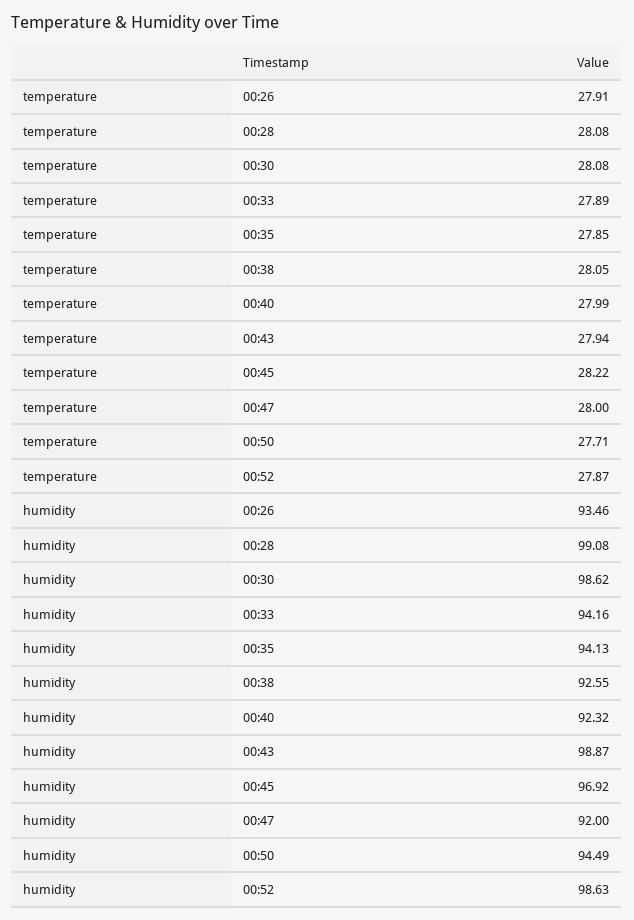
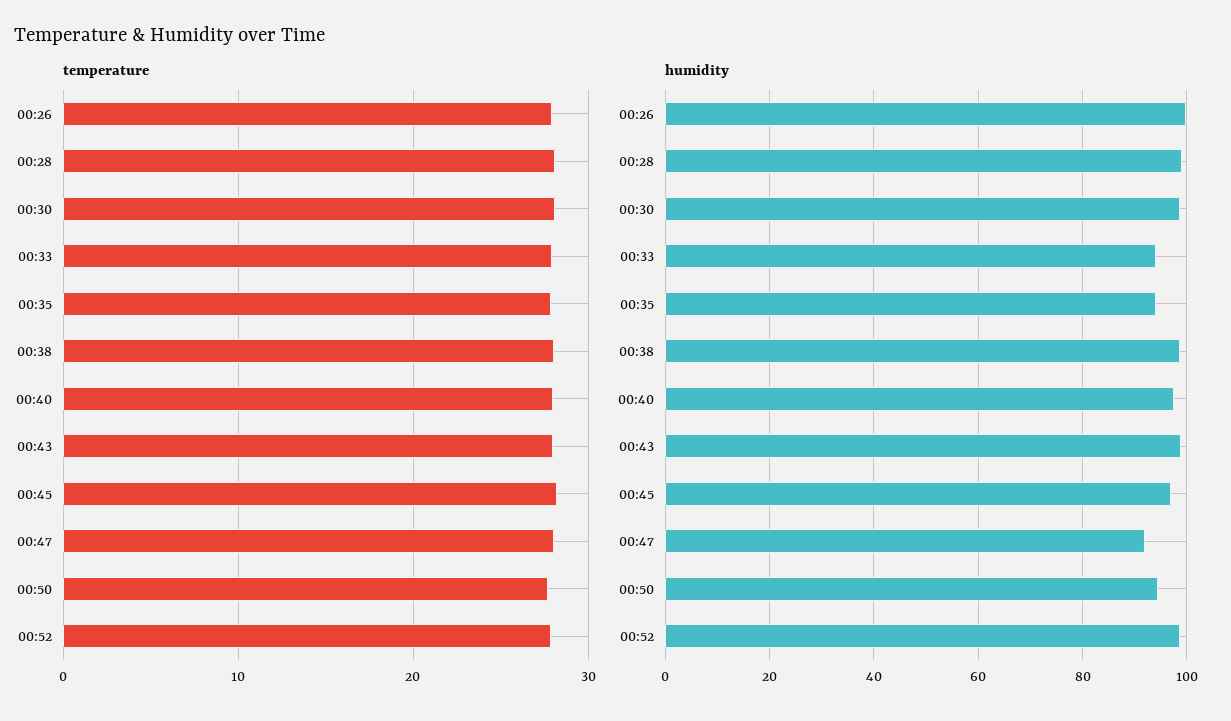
  {
    "temperature": {
      "00:26": 27.91,
      "00:28": 28.08,
      "00:30": 28.08,
      "00:33": 27.89,
      "00:35": 27.85,
      "00:38": 28.05,
      "00:40": 27.99,
      "00:43": 27.94,
      "00:45": 28.22,
      "00:47": 28,
      "00:50": 27.71,
      "00:52": 27.87
    },
    "humidity": {
-     "00:26": 93.46,
+     "00:26": 100,
      "00:28": 99.08,
      "00:30": 98.62,
      "00:33": 94.16,
      "00:35": 94.13,
-     "00:38": 92.55,
+     "00:38": 98,
-     "00:40": 92.32,
+     "00:40": 98,
      "00:43": 98.87,
      "00:45": 96.92,
      "00:47": 92,
      "00:50": 94.49,
      "00:52": 98.63
    }
  }

